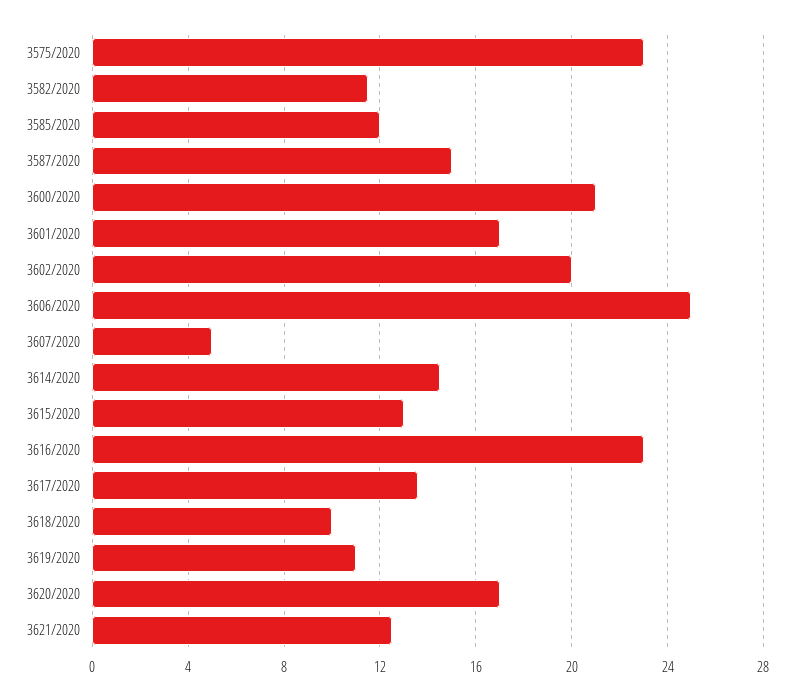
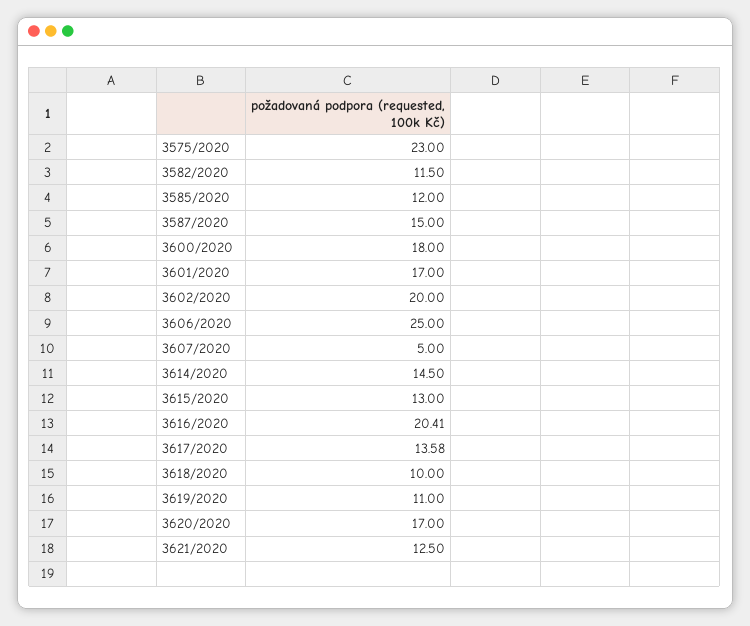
  {
    "3575/2020": 23,
    "3582/2020": 11.5,
    "3585/2020": 12,
    "3587/2020": 15,
-   "3600/2020": 21,
+   "3600/2020": 18,
    "3601/2020": 17,
    "3602/2020": 20,
    "3606/2020": 25,
    "3607/2020": 5,
    "3614/2020": 14.5,
    "3615/2020": 13,
-   "3616/2020": 23,
+   "3616/2020": 20.41,
    "3617/2020": 13.58,
    "3618/2020": 10,
    "3619/2020": 11,
    "3620/2020": 17,
    "3621/2020": 12.5
  }

